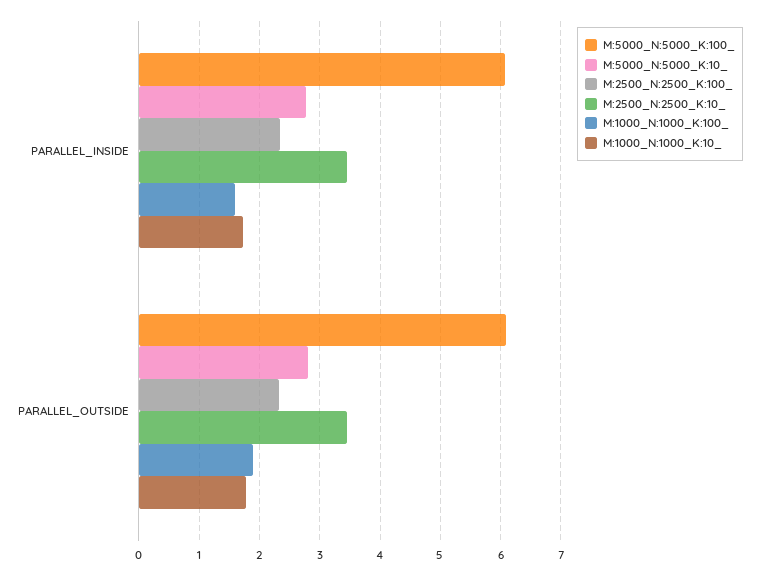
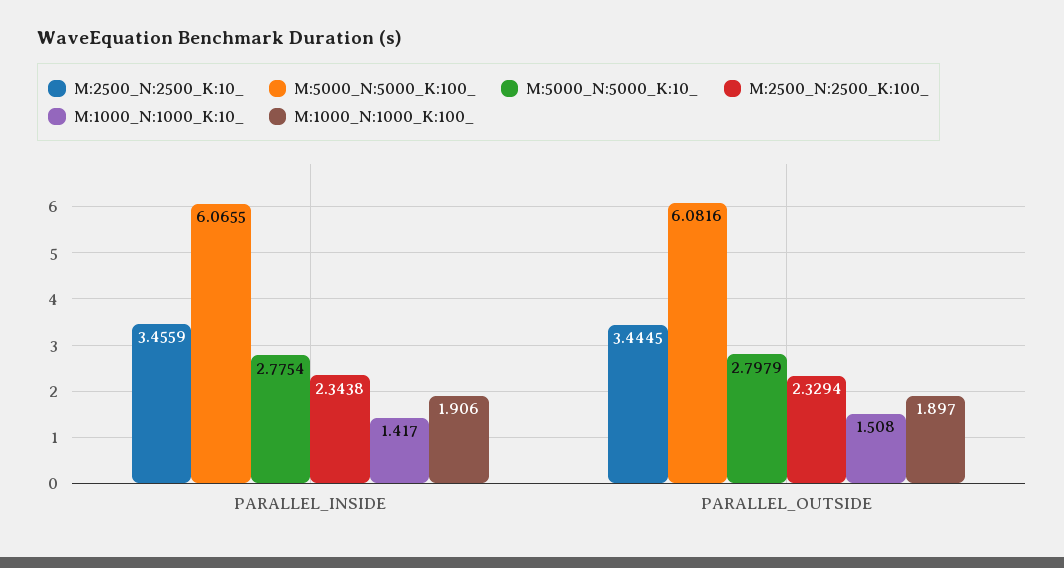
  {
    "M:5000_N:5000_K:100_": {
      "PARALLEL_INSIDE": 6.0655,
      "PARALLEL_OUTSIDE": 6.0816
    },
    "M:5000_N:5000_K:10_": {
      "PARALLEL_INSIDE": 2.7754,
      "PARALLEL_OUTSIDE": 2.7979
    },
    "M:2500_N:2500_K:100_": {
      "PARALLEL_INSIDE": 2.3438,
      "PARALLEL_OUTSIDE": 2.3294
    },
    "M:2500_N:2500_K:10_": {
      "PARALLEL_INSIDE": 3.4559,
      "PARALLEL_OUTSIDE": 3.4445
    },
    "M:1000_N:1000_K:100_": {
-     "PARALLEL_INSIDE": 1.6,
+     "PARALLEL_INSIDE": 1.906,
      "PARALLEL_OUTSIDE": 1.897
    },
    "M:1000_N:1000_K:10_": {
-     "PARALLEL_INSIDE": 1.7,
+     "PARALLEL_INSIDE": 1.417,
-     "PARALLEL_OUTSIDE": 1.8
+     "PARALLEL_OUTSIDE": 1.508
    }
  }

